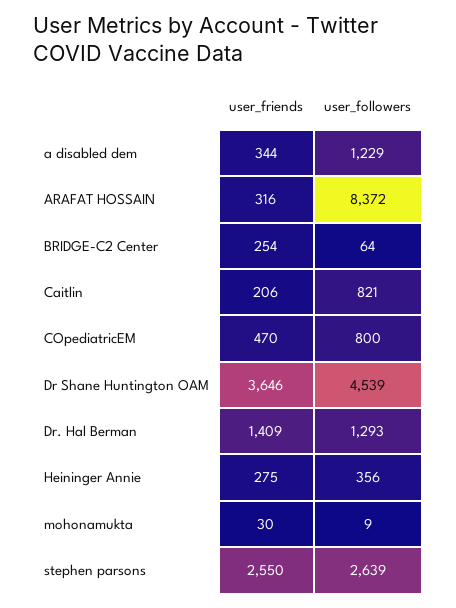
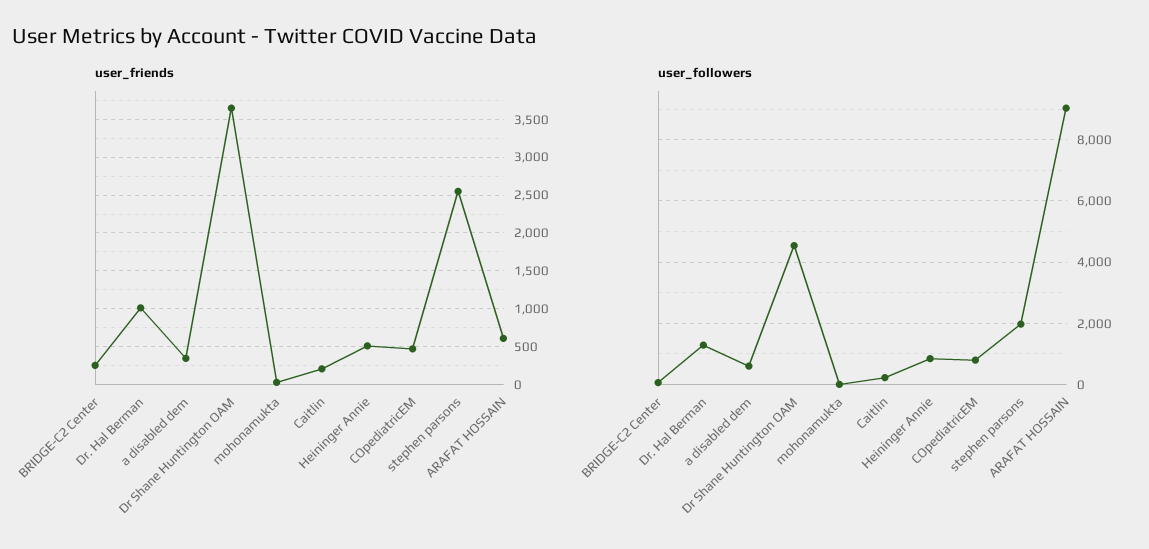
  {
    "user_friends": {
      "a disabled dem": 344,
-     "ARAFAT HOSSAIN": 316,
+     "ARAFAT HOSSAIN": 600,
      "BRIDGE-C2 Center": 254,
      "Caitlin": 206,
      "COpediatricEM": 470,
      "Dr Shane Huntington OAM": 3646,
-     "Dr. Hal Berman": 1409,
+     "Dr. Hal Berman": 1000,
-     "Heininger Annie": 275,
+     "Heininger Annie": 500,
      "mohonamukta": 30,
      "stephen parsons": 2550
    },
    "user_followers": {
-     "a disabled dem": 1229,
+     "a disabled dem": 600,
-     "ARAFAT HOSSAIN": 8372,
+     "ARAFAT HOSSAIN": 9000,
      "BRIDGE-C2 Center": 64,
-     "Caitlin": 821,
+     "Caitlin": 200,
      "COpediatricEM": 800,
      "Dr Shane Huntington OAM": 4539,
      "Dr. Hal Berman": 1293,
-     "Heininger Annie": 356,
+     "Heininger Annie": 800,
      "mohonamukta": 9,
-     "stephen parsons": 2639
+     "stephen parsons": 2000
    }
  }

